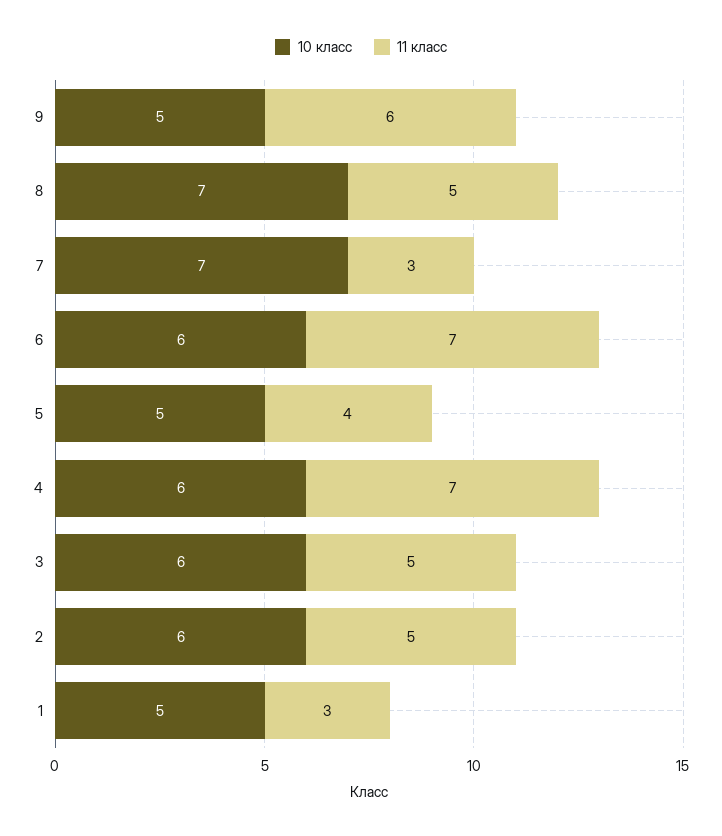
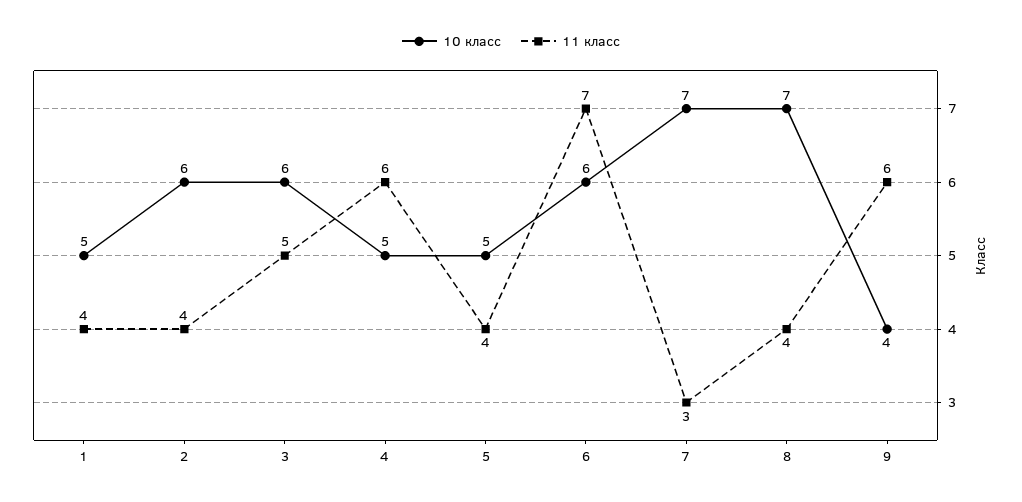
  {
    "10 класс": {
-     "9": 5,
+     "9": 4,
      "8": 7,
      "7": 7,
      "6": 6,
      "5": 5,
-     "4": 6,
+     "4": 5,
      "3": 6,
      "2": 6,
      "1": 5
    },
    "11 класс": {
      "9": 6,
-     "8": 5,
+     "8": 4,
      "7": 3,
      "6": 7,
      "5": 4,
-     "4": 7,
+     "4": 6,
      "3": 5,
-     "2": 5,
+     "2": 4,
-     "1": 3
+     "1": 4
    }
  }

